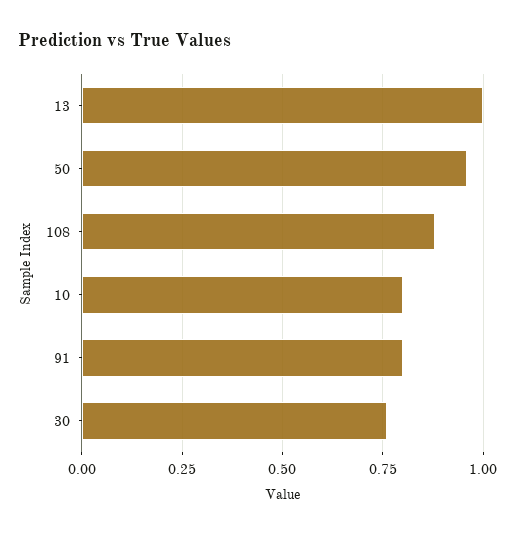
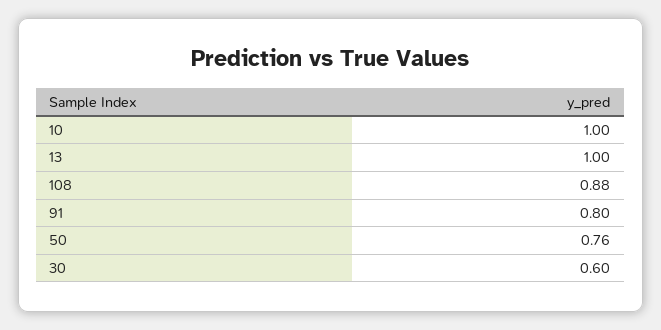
  {
    "13": 1,
-   "50": 0.95,
+   "50": 0.76,
    "108": 0.88,
-   "10": 0.8,
+   "10": 1,
    "91": 0.8,
-   "30": 0.75
+   "30": 0.6
  }

